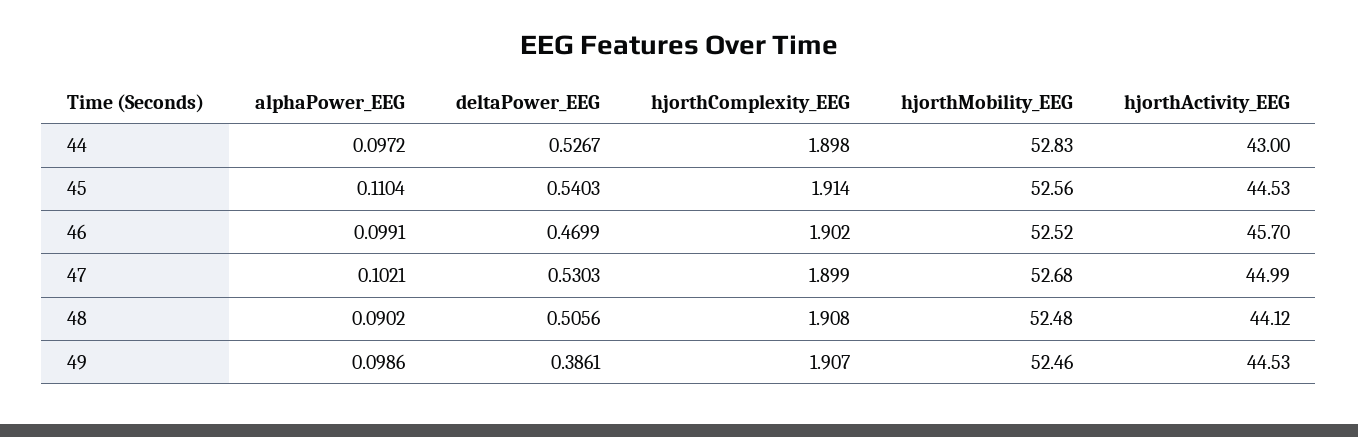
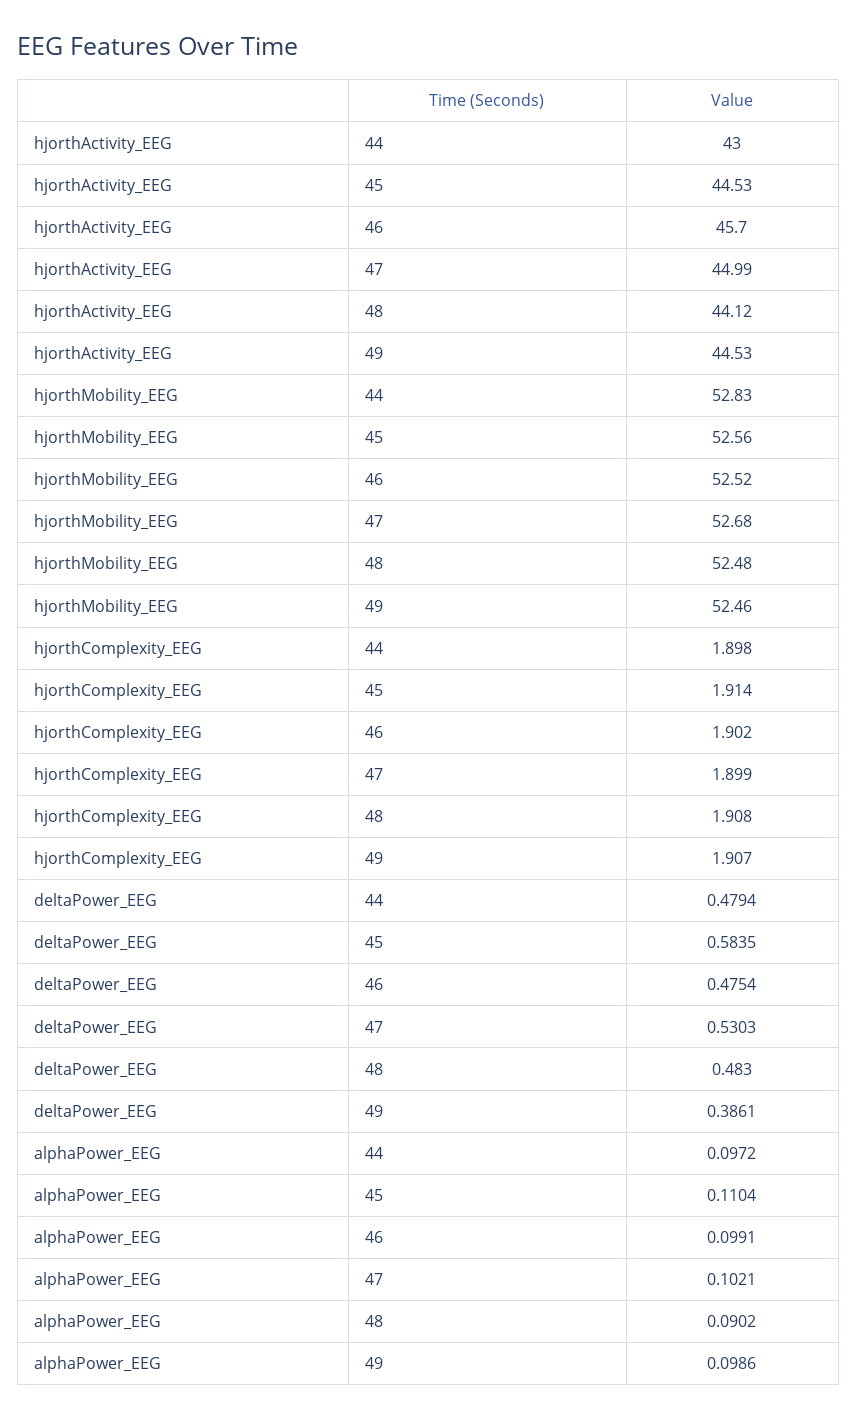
  {
    "alphaPower_EEG": {
      "44": 0.0972,
      "45": 0.1104,
      "46": 0.0991,
      "47": 0.1021,
      "48": 0.0902,
      "49": 0.0986
    },
    "deltaPower_EEG": {
-     "44": 0.5267,
+     "44": 0.4794,
-     "45": 0.5403,
+     "45": 0.5835,
-     "46": 0.4699,
+     "46": 0.4754,
      "47": 0.5303,
-     "48": 0.5056,
+     "48": 0.483,
      "49": 0.3861
    },
    "hjorthComplexity_EEG": {
      "44": 1.898,
      "45": 1.914,
      "46": 1.902,
      "47": 1.899,
      "48": 1.908,
      "49": 1.907
    },
    "hjorthMobility_EEG": {
      "44": 52.83,
      "45": 52.56,
      "46": 52.52,
      "47": 52.68,
      "48": 52.48,
      "49": 52.46
    },
    "hjorthActivity_EEG": {
      "44": 43,
      "45": 44.53,
      "46": 45.7,
      "47": 44.99,
      "48": 44.12,
      "49": 44.53
    }
  }

